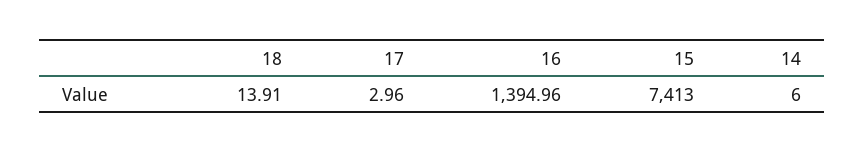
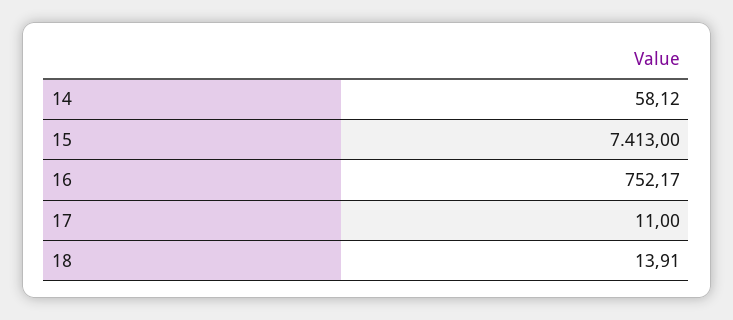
  {
    "18": 13.91,
-   "17": 2.96,
+   "17": 11,
-   "16": 1394.96,
+   "16": 752.17,
    "15": 7413,
-   "14": 6
+   "14": 58.12
  }

